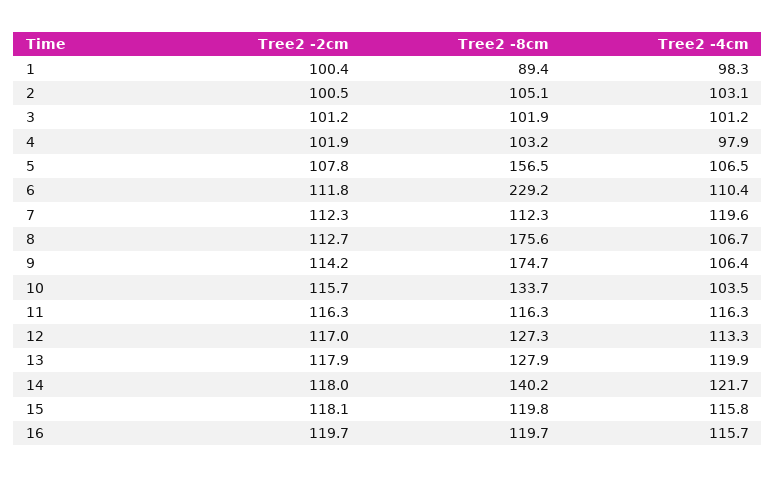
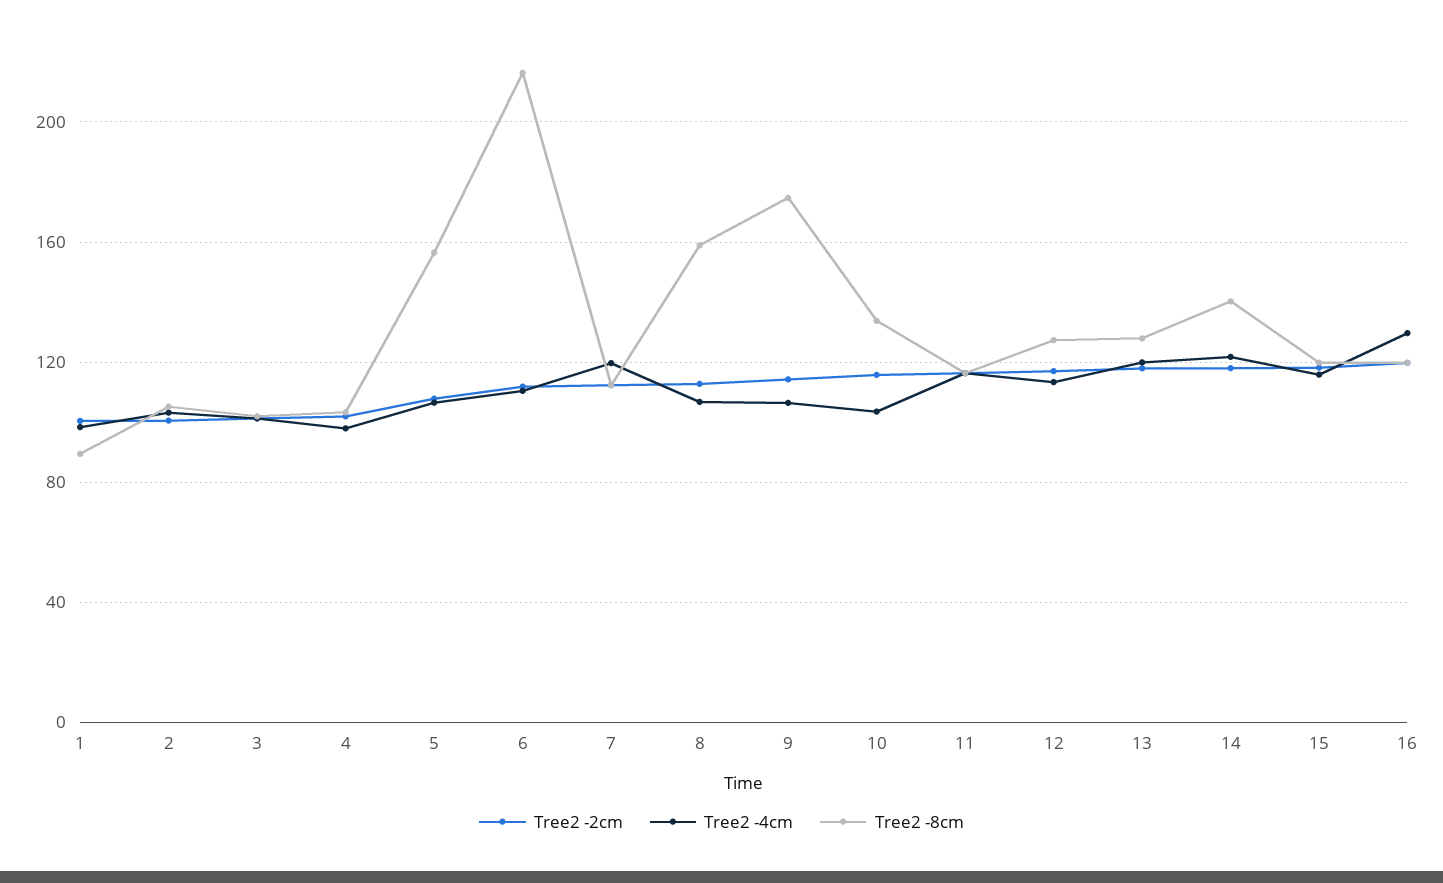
  {
    "Tree2 -2cm": {
      "1": 100.4,
      "2": 100.5,
      "3": 101.2,
      "4": 101.9,
      "5": 107.8,
      "6": 111.8,
      "7": 112.3,
      "8": 112.7,
      "9": 114.2,
      "10": 115.7,
      "11": 116.3,
      "12": 117,
      "13": 117.9,
      "14": 118,
      "15": 118.1,
      "16": 119.7
    },
    "Tree2 -8cm": {
      "1": 89.4,
      "2": 105.1,
      "3": 101.9,
      "4": 103.2,
      "5": 156.5,
-     "6": 229.2,
+     "6": 215,
      "7": 112.3,
-     "8": 175.6,
+     "8": 160,
      "9": 174.7,
      "10": 133.7,
      "11": 116.3,
      "12": 127.3,
      "13": 127.9,
      "14": 140.2,
      "15": 119.8,
      "16": 119.7
    },
    "Tree2 -4cm": {
      "1": 98.3,
      "2": 103.1,
      "3": 101.2,
      "4": 97.9,
      "5": 106.5,
      "6": 110.4,
      "7": 119.6,
      "8": 106.7,
      "9": 106.4,
      "10": 103.5,
      "11": 116.3,
      "12": 113.3,
      "13": 119.9,
      "14": 121.7,
      "15": 115.8,
-     "16": 115.7
+     "16": 130
    }
  }

